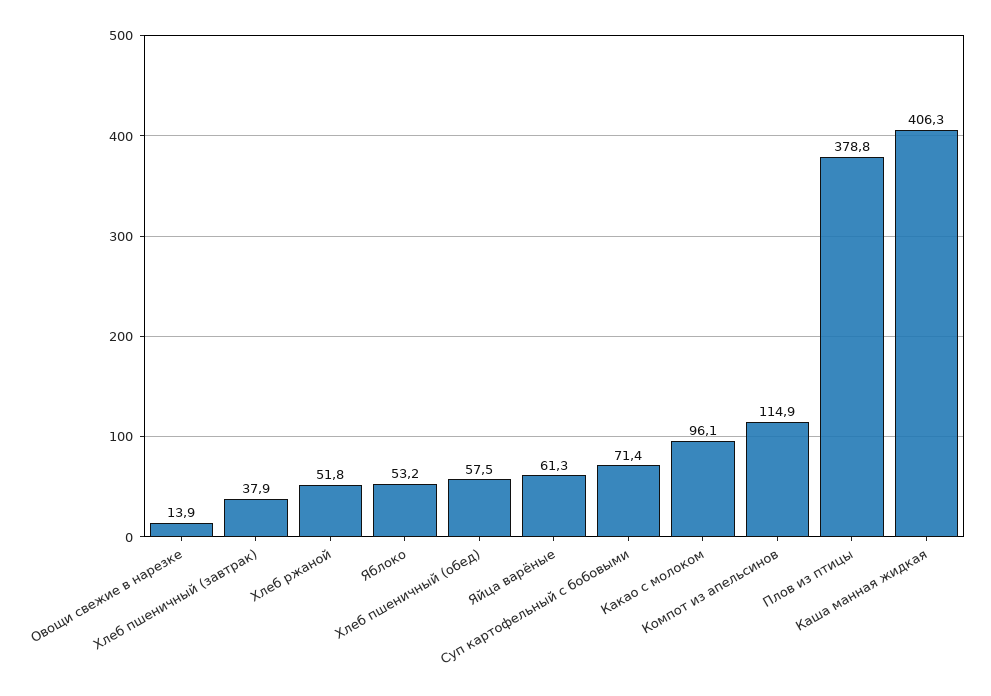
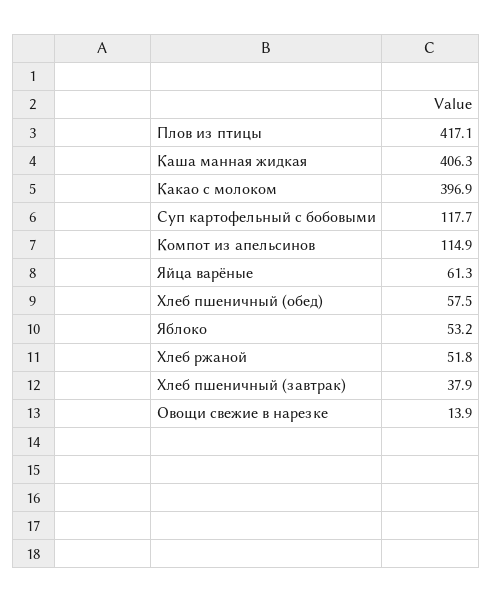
  {
    "Овощи свежие в нарезке": 13.9,
    "Хлеб пшеничный (завтрак)": 37.9,
    "Хлеб ржаной": 51.8,
    "Яблоко": 53.2,
    "Хлеб пшеничный (обед)": 57.5,
    "Яйца варёные": 61.3,
-   "Суп картофельный с бобовыми": 71.4,
+   "Суп картофельный с бобовыми": 117.7,
-   "Какао с молоком": 96.1,
+   "Какао с молоком": 396.9,
    "Компот из апельсинов": 114.9,
-   "Плов из птицы": 378.8,
+   "Плов из птицы": 417.1,
    "Каша манная жидкая": 406.3
  }

